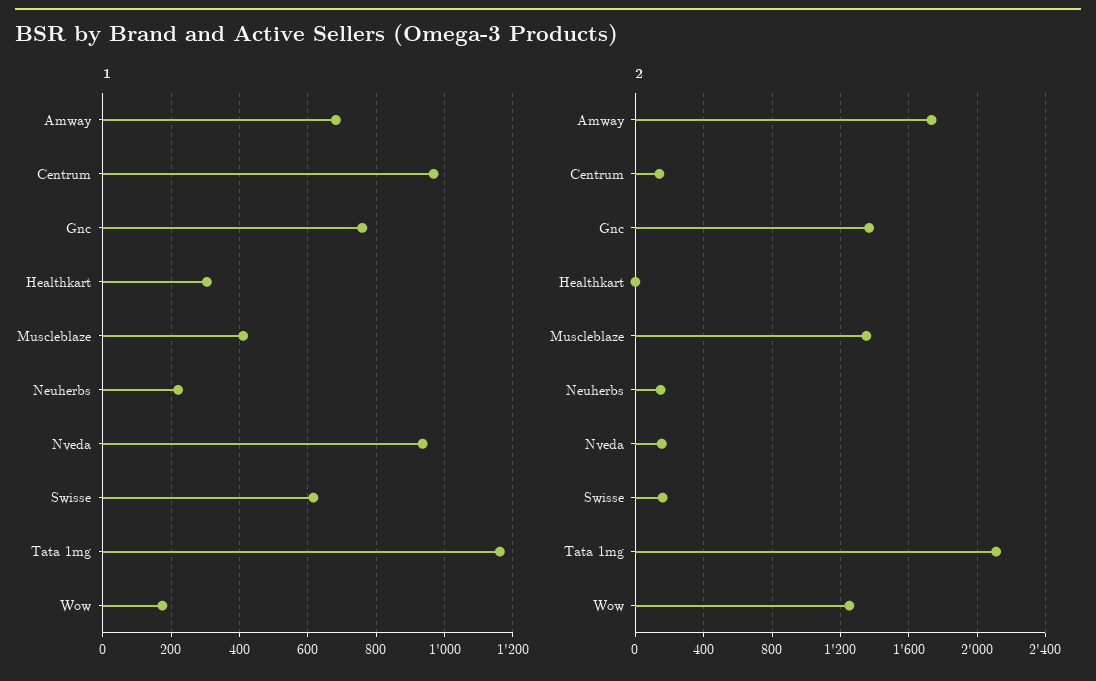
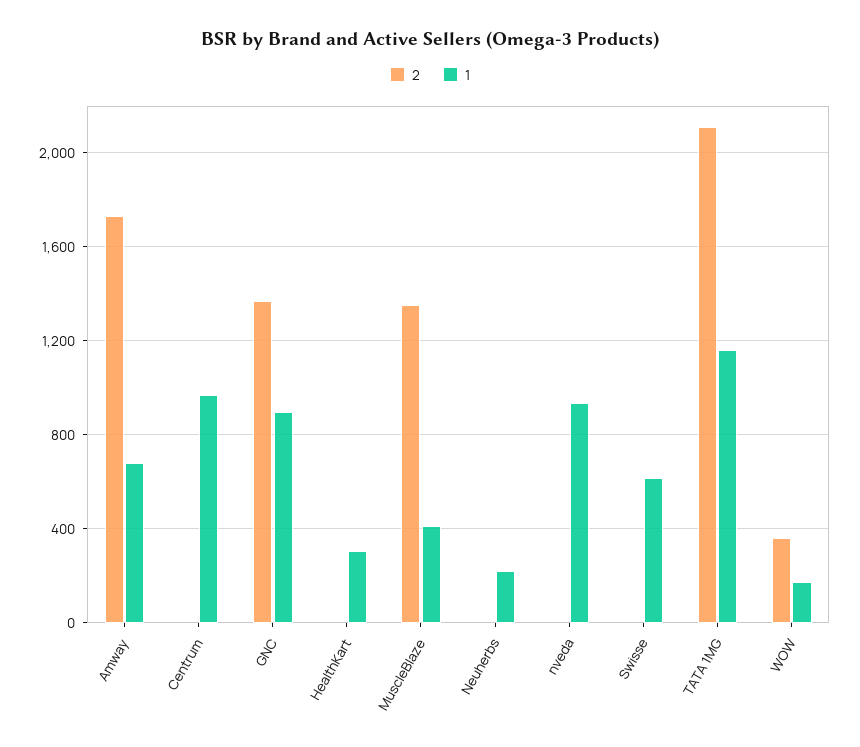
  {
    "1": {
      "Amway": 680,
      "Centrum": 960,
-     "Gnc": 760,
+     "Gnc": 900,
      "Healthkart": 300,
      "Muscleblaze": 420,
      "Neuherbs": 220,
      "Nveda": 940,
      "Swisse": 620,
      "Tata 1mg": 1160,
      "Wow": 180
    },
    "2": {
      "Amway": 1750,
-     "Centrum": 150,
+     "Centrum": 0,
      "Gnc": 1350,
      "Healthkart": 0,
      "Muscleblaze": 1350,
-     "Neuherbs": 150,
+     "Neuherbs": 0,
-     "Nveda": 150,
+     "Nveda": 0,
-     "Swisse": 150,
+     "Swisse": 0,
      "Tata 1mg": 2100,
-     "Wow": 1250
+     "Wow": 350
    }
  }

